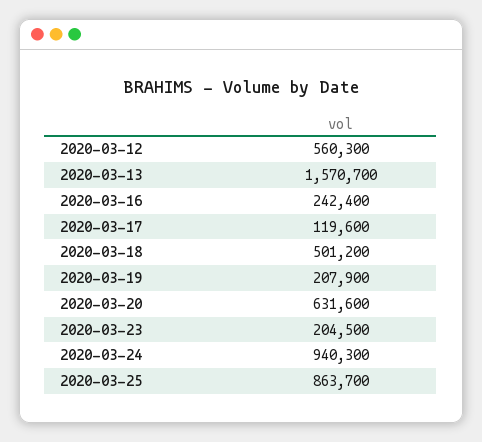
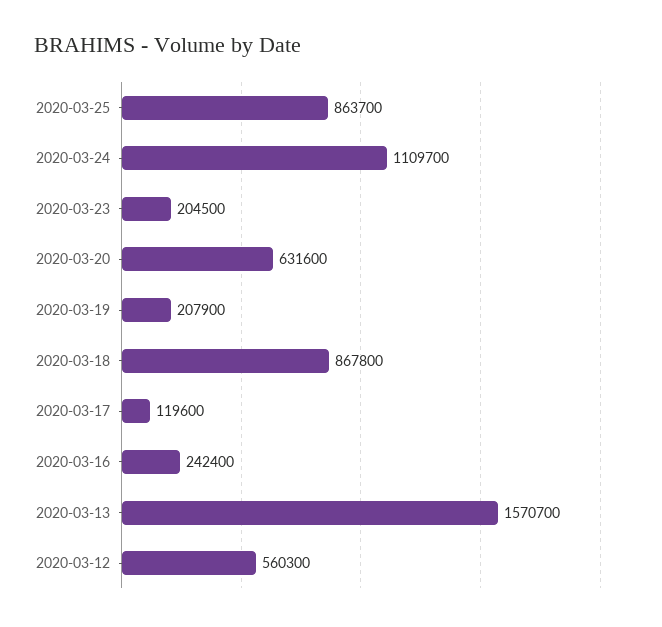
  {
    "2020-03-12": 560300,
    "2020-03-13": 1570700,
    "2020-03-16": 242400,
    "2020-03-17": 119600,
-   "2020-03-18": 501200,
+   "2020-03-18": 867800,
    "2020-03-19": 207900,
    "2020-03-20": 631600,
    "2020-03-23": 204500,
-   "2020-03-24": 940300,
+   "2020-03-24": 1109700,
    "2020-03-25": 863700
  }

